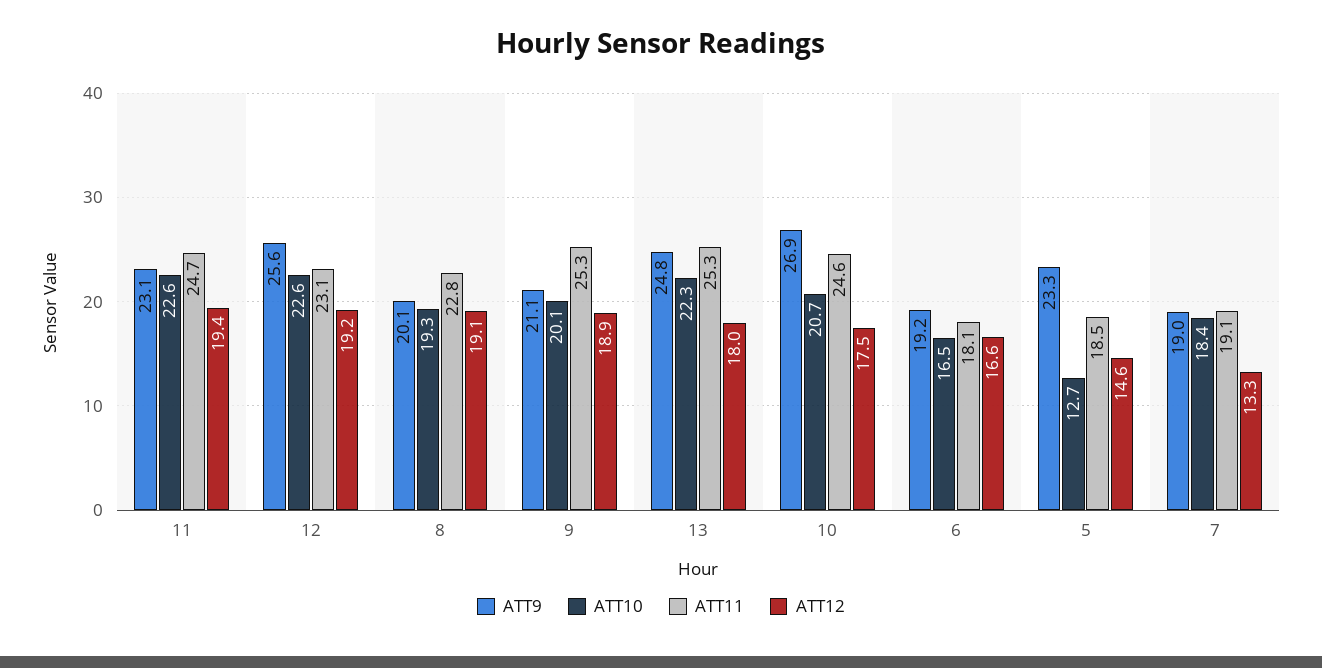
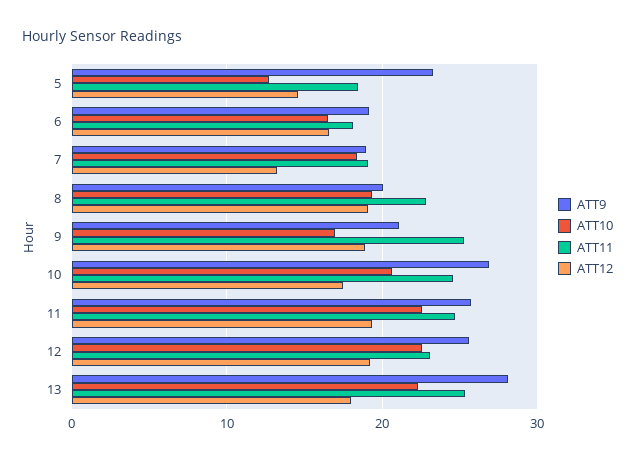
  {
    "ATT9": {
-     "11": 23.1,
+     "11": 26,
      "12": 25.6,
      "8": 20.1,
      "9": 21.1,
-     "13": 24.8,
+     "13": 28,
      "10": 26.9,
      "6": 19.2,
      "5": 23.3,
      "7": 19
    },
    "ATT10": {
      "11": 22.6,
      "12": 22.6,
      "8": 19.3,
-     "9": 20.1,
+     "9": 17,
      "13": 22.3,
      "10": 20.7,
      "6": 16.5,
      "5": 12.7,
      "7": 18.4
    },
    "ATT11": {
      "11": 24.7,
      "12": 23.1,
      "8": 22.8,
      "9": 25.3,
      "13": 25.3,
      "10": 24.6,
      "6": 18.1,
      "5": 18.5,
      "7": 19.1
    },
    "ATT12": {
      "11": 19.4,
      "12": 19.2,
      "8": 19.1,
      "9": 18.9,
      "13": 18,
      "10": 17.5,
      "6": 16.6,
      "5": 14.6,
      "7": 13.3
    }
  }

